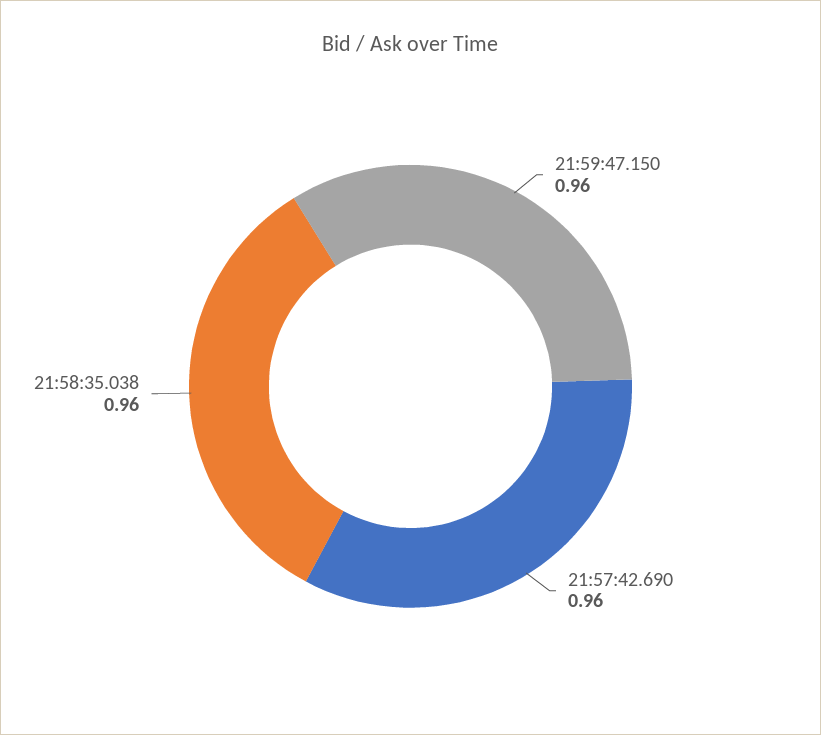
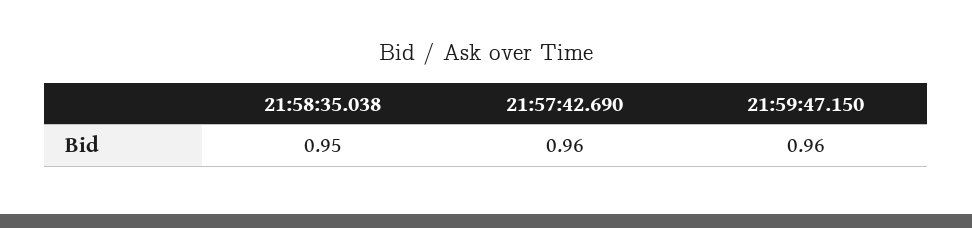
  {
    "21:59:47.150": 0.96,
    "21:57:42.690": 0.96,
-   "21:58:35.038": 0.96
+   "21:58:35.038": 0.95
  }

